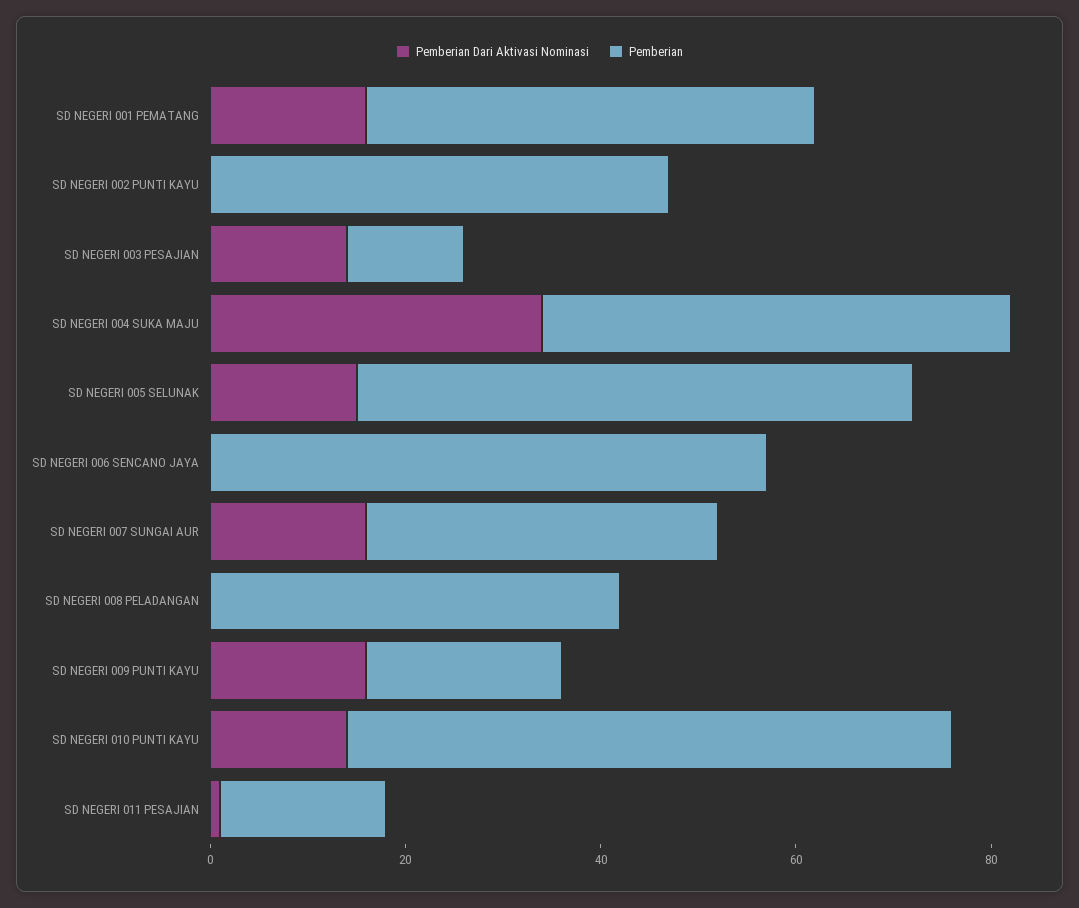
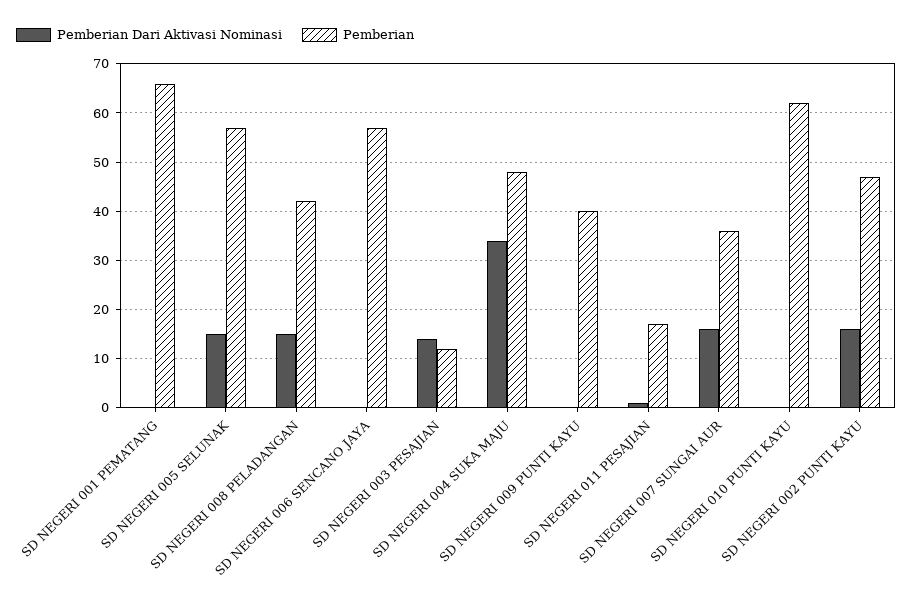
  {
    "Pemberian Dari Aktivasi Nominasi": {
-     "SD NEGERI 001 PEMATANG": 15,
+     "SD NEGERI 001 PEMATANG": 0,
-     "SD NEGERI 002 PUNTI KAYU": 0,
+     "SD NEGERI 002 PUNTI KAYU": 15,
      "SD NEGERI 003 PESAJIAN": 15,
      "SD NEGERI 004 SUKA MAJU": 35,
      "SD NEGERI 005 SELUNAK": 15,
      "SD NEGERI 006 SENCANO JAYA": 0,
      "SD NEGERI 007 SUNGAI AUR": 15,
-     "SD NEGERI 008 PELADANGAN": 0,
+     "SD NEGERI 008 PELADANGAN": 15,
-     "SD NEGERI 009 PUNTI KAYU": 15,
+     "SD NEGERI 009 PUNTI KAYU": 0,
-     "SD NEGERI 010 PUNTI KAYU": 15,
+     "SD NEGERI 010 PUNTI KAYU": 0,
      "SD NEGERI 011 PESAJIAN": 0
    },
    "Pemberian": {
-     "SD NEGERI 001 PEMATANG": 45,
+     "SD NEGERI 001 PEMATANG": 65,
      "SD NEGERI 002 PUNTI KAYU": 45,
      "SD NEGERI 003 PESAJIAN": 10,
      "SD NEGERI 004 SUKA MAJU": 50,
      "SD NEGERI 005 SELUNAK": 55,
      "SD NEGERI 006 SENCANO JAYA": 55,
      "SD NEGERI 007 SUNGAI AUR": 35,
      "SD NEGERI 008 PELADANGAN": 40,
-     "SD NEGERI 009 PUNTI KAYU": 20,
+     "SD NEGERI 009 PUNTI KAYU": 40,
      "SD NEGERI 010 PUNTI KAYU": 60,
      "SD NEGERI 011 PESAJIAN": 15
    }
  }

